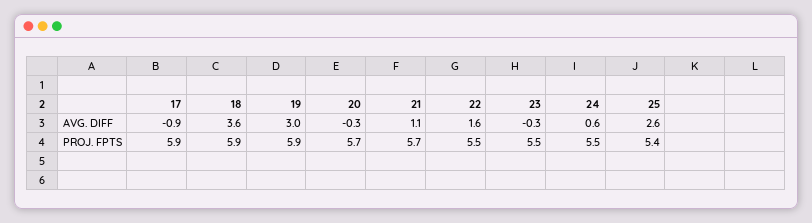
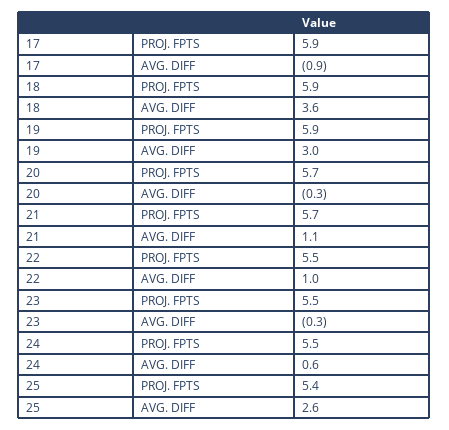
  {
    "17": {
      "AVG. DIFF": -0.9,
      "PROJ. FPTS": 5.9
    },
    "18": {
      "AVG. DIFF": 3.6,
      "PROJ. FPTS": 5.9
    },
    "19": {
      "AVG. DIFF": 3,
      "PROJ. FPTS": 5.9
    },
    "20": {
      "AVG. DIFF": -0.3,
      "PROJ. FPTS": 5.7
    },
    "21": {
      "AVG. DIFF": 1.1,
      "PROJ. FPTS": 5.7
    },
    "22": {
-     "AVG. DIFF": 1.6,
+     "AVG. DIFF": 1,
      "PROJ. FPTS": 5.5
    },
    "23": {
      "AVG. DIFF": -0.3,
      "PROJ. FPTS": 5.5
    },
    "24": {
      "AVG. DIFF": 0.6,
      "PROJ. FPTS": 5.5
    },
    "25": {
      "AVG. DIFF": 2.6,
      "PROJ. FPTS": 5.4
    }
  }

